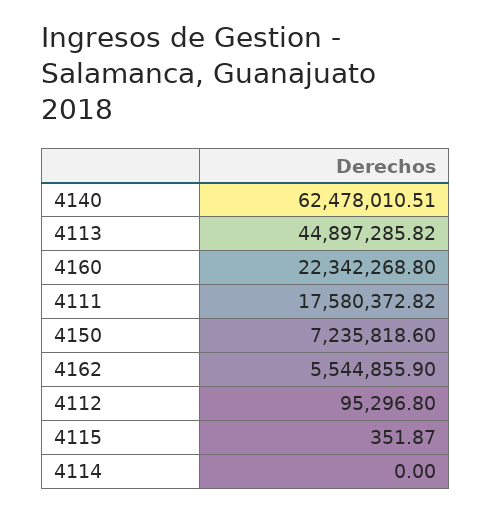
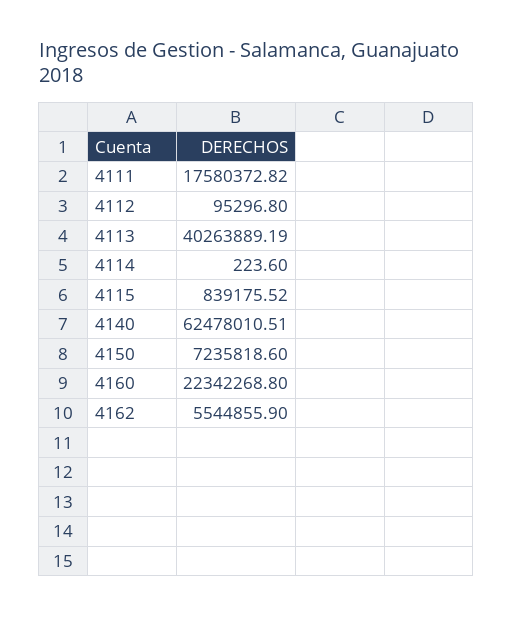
  {
    "4140": 62478010.51,
-   "4113": 44897285.82,
+   "4113": 40263889.19,
    "4160": 22342268.8,
    "4111": 17580372.82,
    "4150": 7235818.6,
    "4162": 5544855.9,
    "4112": 95296.8,
-   "4115": 351.87,
+   "4115": 839175.52,
-   "4114": 0
+   "4114": 223.6
  }

